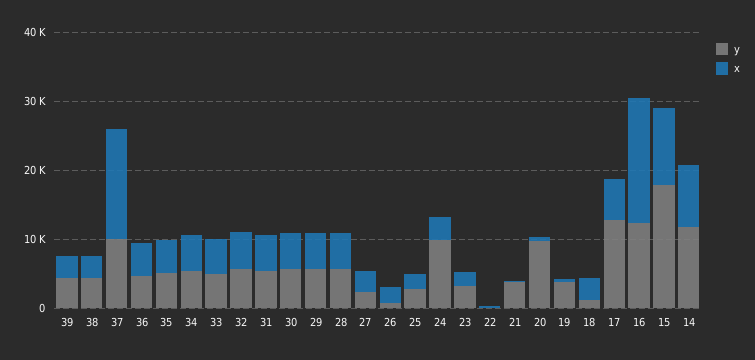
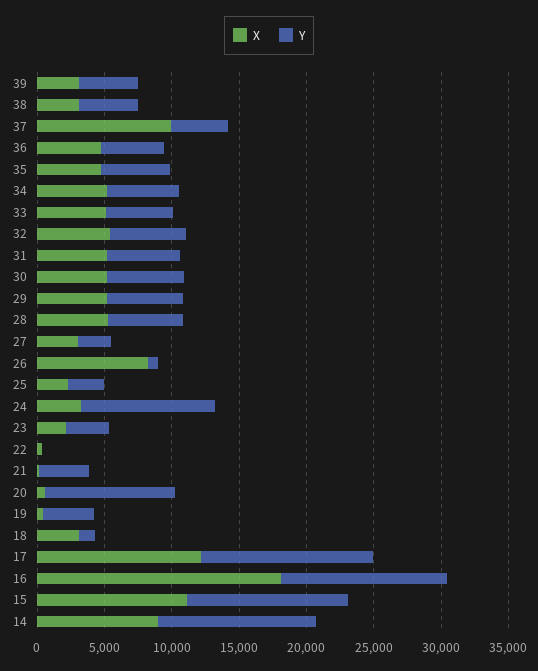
  {
    "y": {
      "39": 4000,
      "38": 4000,
-     "37": 10000,
+     "37": 4000,
      "36": 5000,
      "35": 5000,
      "34": 5000,
      "33": 5000,
      "32": 6000,
      "31": 5000,
      "30": 6000,
      "29": 6000,
      "28": 6000,
      "27": 2000,
      "26": 1000,
      "25": 3000,
      "24": 10000,
      "23": 3000,
      "22": 0,
      "21": 4000,
      "20": 10000,
      "19": 4000,
      "18": 1000,
      "17": 13000,
      "16": 12000,
-     "15": 18000,
+     "15": 12000,
      "14": 12000
    },
    "x": {
      "39": 3000,
      "38": 3000,
-     "37": 16000,
+     "37": 10000,
      "36": 5000,
      "35": 5000,
      "34": 5000,
      "33": 5000,
      "32": 5000,
      "31": 5000,
      "30": 5000,
      "29": 5000,
      "28": 5000,
      "27": 3000,
-     "26": 2000,
+     "26": 8000,
      "25": 2000,
      "24": 3000,
      "23": 2000,
      "22": 0,
      "21": 0,
      "20": 1000,
      "19": 0,
      "18": 3000,
-     "17": 6000,
+     "17": 12000,
      "16": 18000,
      "15": 11000,
      "14": 9000
    }
  }

